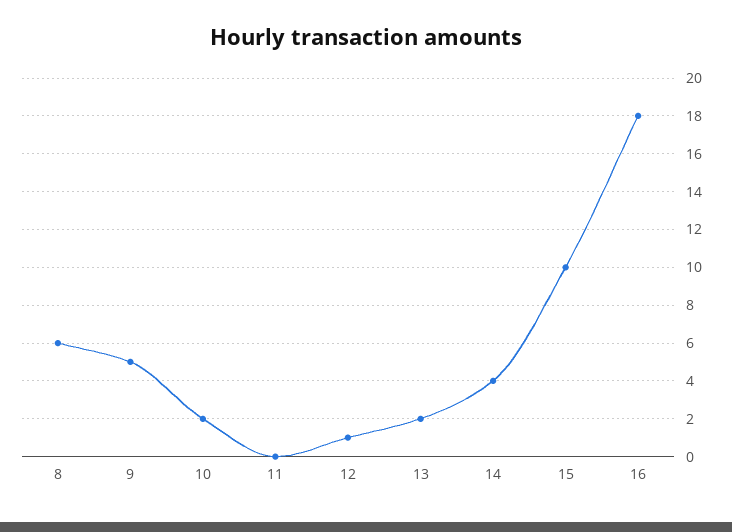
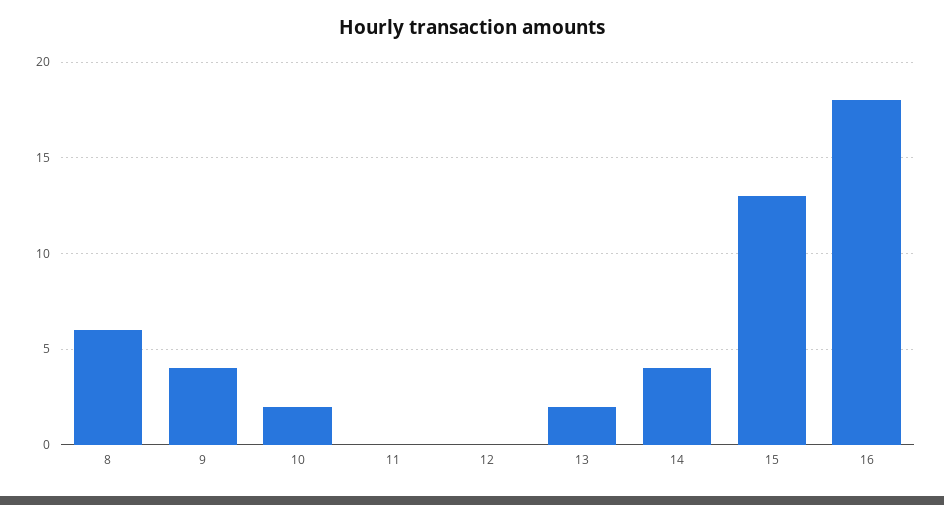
  {
    "8": 6,
-   "9": 5,
+   "9": 4,
    "10": 2,
    "11": 0,
-   "12": 1,
+   "12": 0,
    "13": 2,
    "14": 4,
-   "15": 10,
+   "15": 13,
    "16": 18
  }

